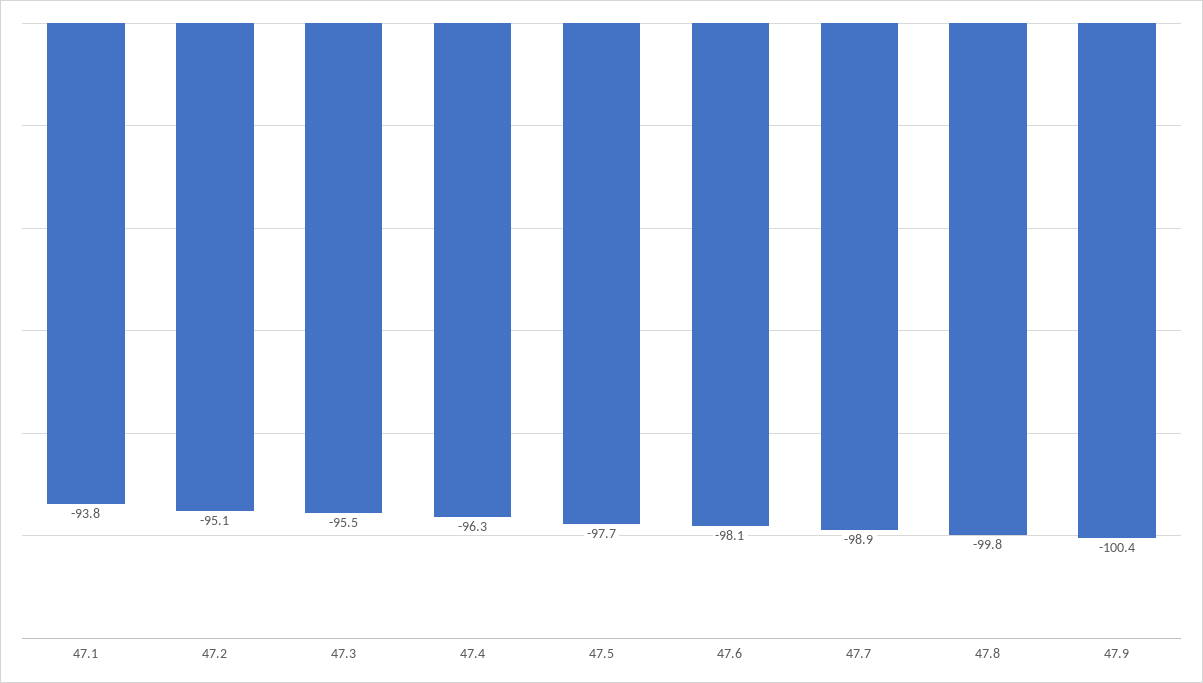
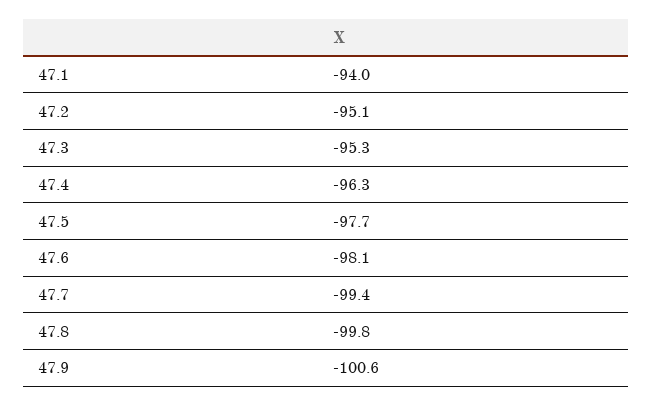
  {
-   "47.1": -93.8,
+   "47.1": -94,
    "47.2": -95.1,
-   "47.3": -95.5,
+   "47.3": -95.3,
    "47.4": -96.3,
    "47.5": -97.7,
    "47.6": -98.1,
-   "47.7": -98.9,
+   "47.7": -99.4,
    "47.8": -99.8,
-   "47.9": -100.4
+   "47.9": -100.6
  }

